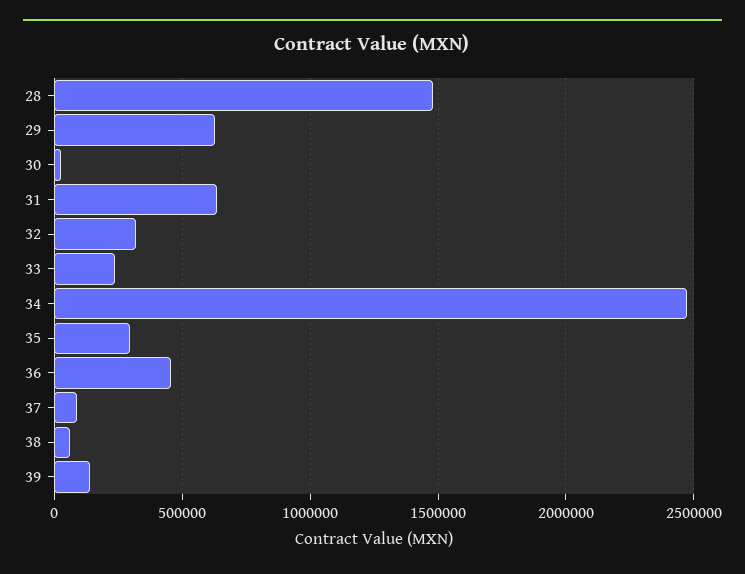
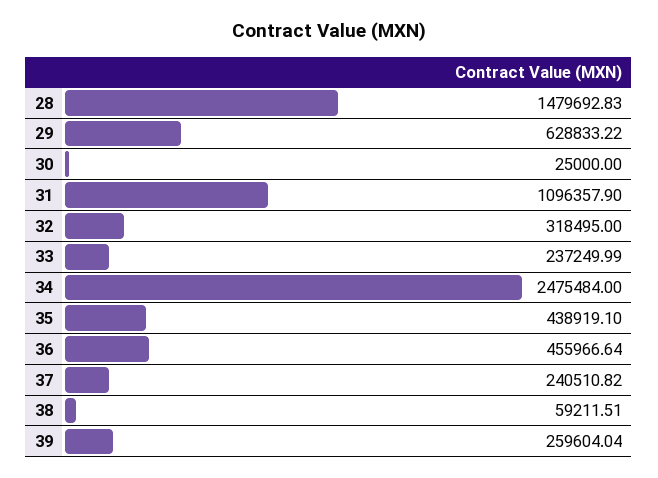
  {
    "28": 1479692.83,
    "29": 628833.22,
    "30": 25000,
-   "31": 650000,
+   "31": 1096357.9,
    "32": 318495,
    "33": 237249.99,
    "34": 2475484,
-   "35": 300000,
+   "35": 438919.1,
    "36": 455966.64,
-   "37": 100000,
+   "37": 240510.82,
    "38": 59211.51,
-   "39": 150000
+   "39": 259604.04
  }

